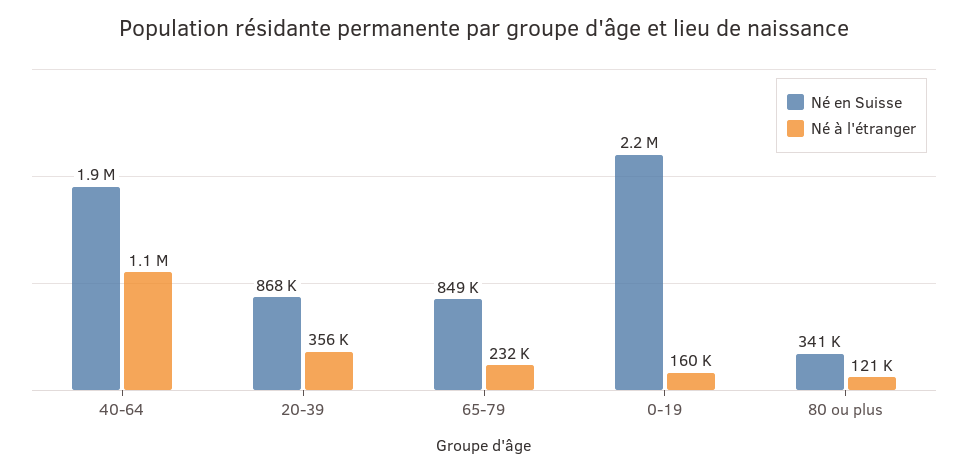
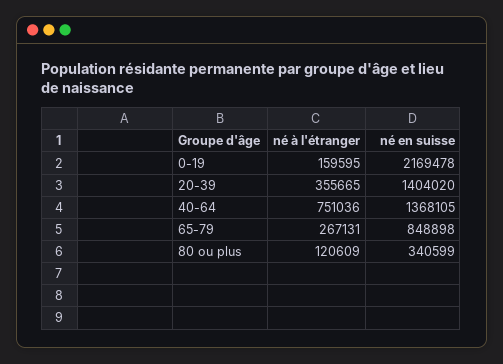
  {
    "Né en Suisse": {
-     "40-64": 1900000,
+     "40-64": 1368105,
-     "20-39": 868000,
+     "20-39": 1404020,
      "65-79": 848898,
      "0-19": 2169478,
      "80 ou plus": 340599
    },
    "Né à l'étranger": {
-     "40-64": 1100000,
+     "40-64": 751036,
      "20-39": 355665,
-     "65-79": 232000,
+     "65-79": 267131,
      "0-19": 159595,
      "80 ou plus": 120609
    }
  }

